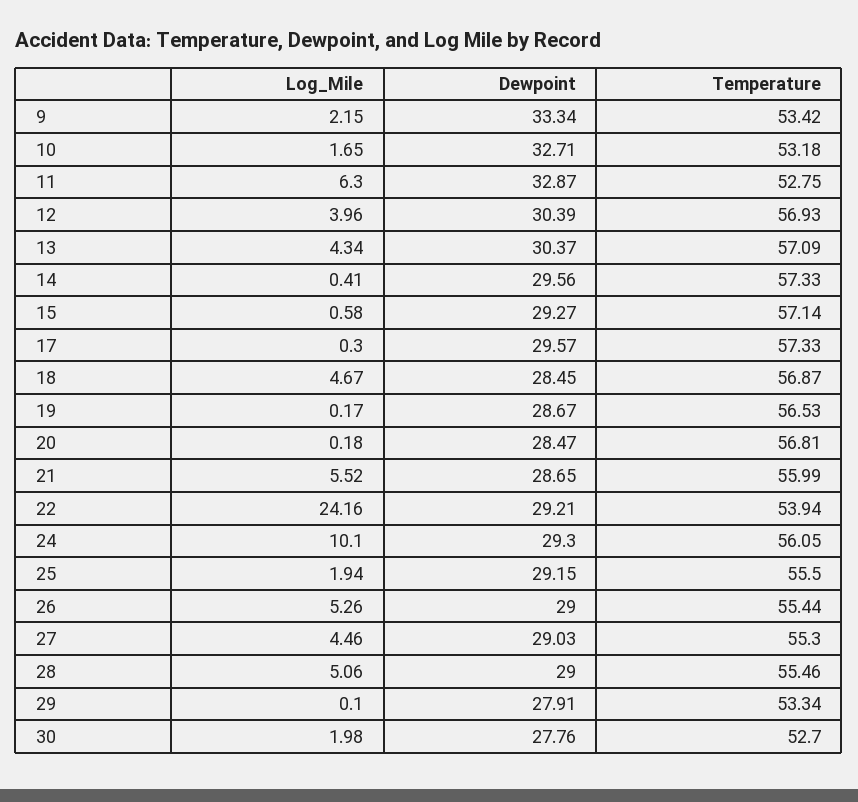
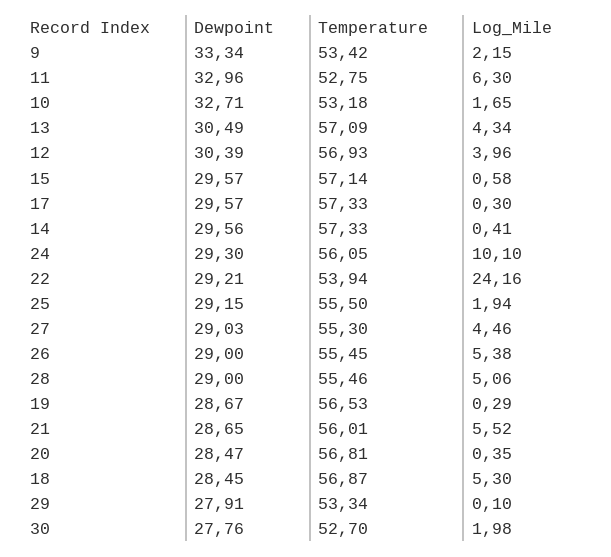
  {
    "Log_Mile": {
      "9": 2.15,
      "10": 1.65,
      "11": 6.3,
      "12": 3.96,
      "13": 4.34,
      "14": 0.41,
      "15": 0.58,
      "17": 0.3,
-     "18": 4.67,
+     "18": 5.3,
-     "19": 0.17,
+     "19": 0.29,
-     "20": 0.18,
+     "20": 0.35,
      "21": 5.52,
      "22": 24.16,
      "24": 10.1,
      "25": 1.94,
-     "26": 5.26,
+     "26": 5.38,
      "27": 4.46,
      "28": 5.06,
      "29": 0.1,
      "30": 1.98
    },
    "Dewpoint": {
      "9": 33.34,
      "10": 32.71,
-     "11": 32.87,
+     "11": 32.96,
      "12": 30.39,
-     "13": 30.37,
+     "13": 30.49,
      "14": 29.56,
-     "15": 29.27,
+     "15": 29.57,
      "17": 29.57,
      "18": 28.45,
      "19": 28.67,
      "20": 28.47,
      "21": 28.65,
      "22": 29.21,
      "24": 29.3,
      "25": 29.15,
      "26": 29,
      "27": 29.03,
      "28": 29,
      "29": 27.91,
      "30": 27.76
    },
    "Temperature": {
      "9": 53.42,
      "10": 53.18,
      "11": 52.75,
      "12": 56.93,
      "13": 57.09,
      "14": 57.33,
      "15": 57.14,
      "17": 57.33,
      "18": 56.87,
      "19": 56.53,
      "20": 56.81,
-     "21": 55.99,
+     "21": 56.01,
      "22": 53.94,
      "24": 56.05,
      "25": 55.5,
-     "26": 55.44,
+     "26": 55.45,
      "27": 55.3,
      "28": 55.46,
      "29": 53.34,
      "30": 52.7
    }
  }

